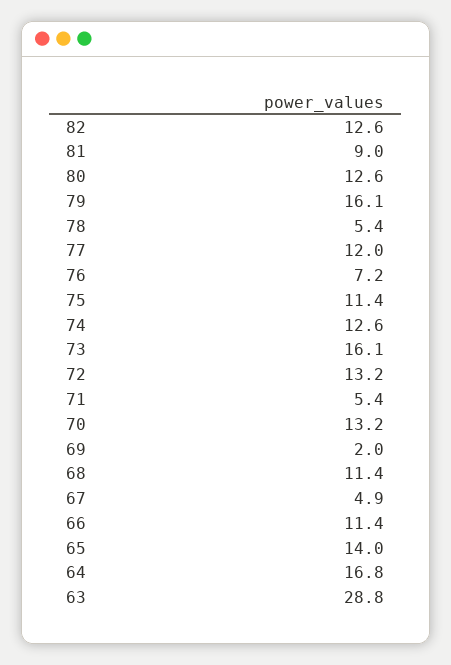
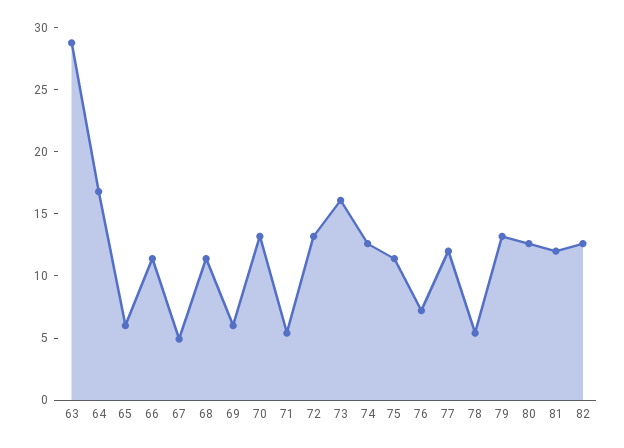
  {
    "82": 12.6,
-   "81": 9,
+   "81": 12,
    "80": 12.6,
-   "79": 16.1,
+   "79": 13,
    "78": 5.4,
    "77": 12,
    "76": 7.2,
    "75": 11.4,
    "74": 12.6,
    "73": 16.1,
    "72": 13.2,
    "71": 5.4,
    "70": 13.2,
-   "69": 2,
+   "69": 6,
    "68": 11.4,
    "67": 4.9,
    "66": 11.4,
-   "65": 14,
+   "65": 6,
    "64": 16.8,
    "63": 28.8
  }

